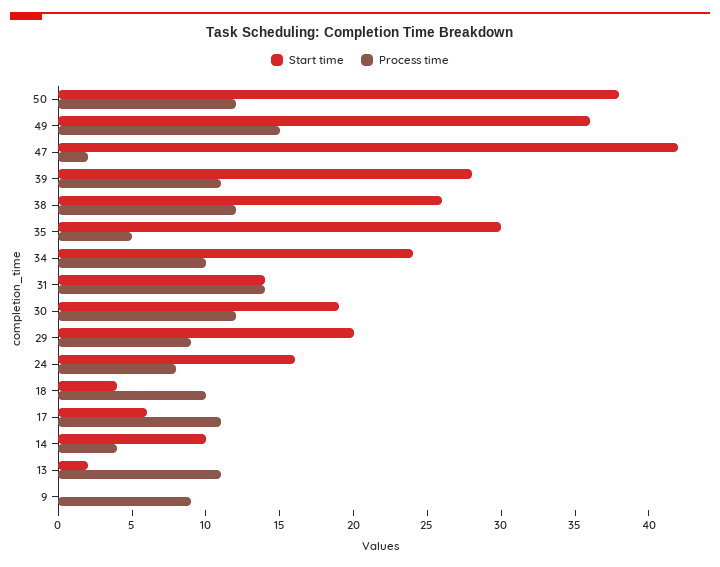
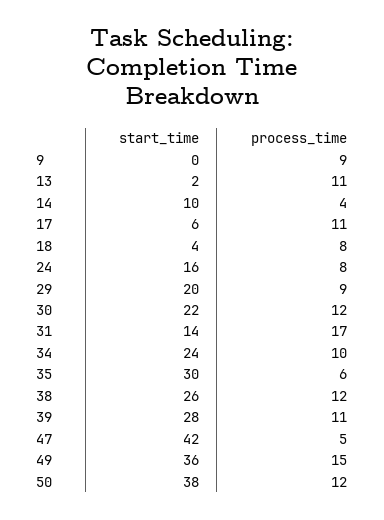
  {
    "Start time": {
      "50": 38,
      "49": 36,
      "47": 42,
      "39": 28,
      "38": 26,
      "35": 30,
      "34": 24,
      "31": 14,
-     "30": 19,
+     "30": 22,
      "29": 20,
      "24": 16,
      "18": 4,
      "17": 6,
      "14": 10,
      "13": 2,
      "9": 0
    },
    "Process time": {
      "50": 12,
      "49": 15,
-     "47": 2,
+     "47": 5,
      "39": 11,
      "38": 12,
-     "35": 5,
+     "35": 6,
      "34": 10,
-     "31": 14,
+     "31": 17,
      "30": 12,
      "29": 9,
      "24": 8,
-     "18": 10,
+     "18": 8,
      "17": 11,
      "14": 4,
      "13": 11,
      "9": 9
    }
  }

